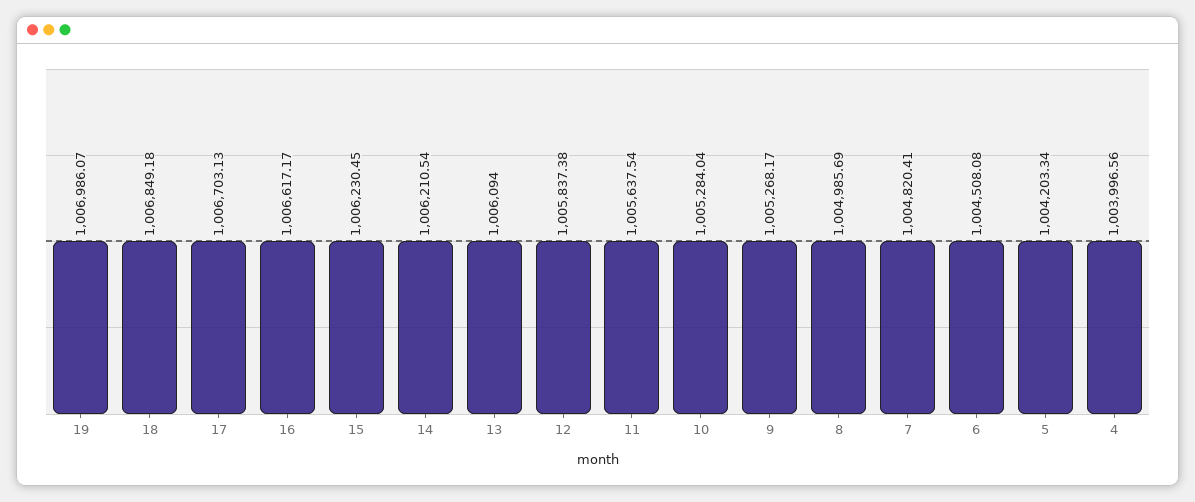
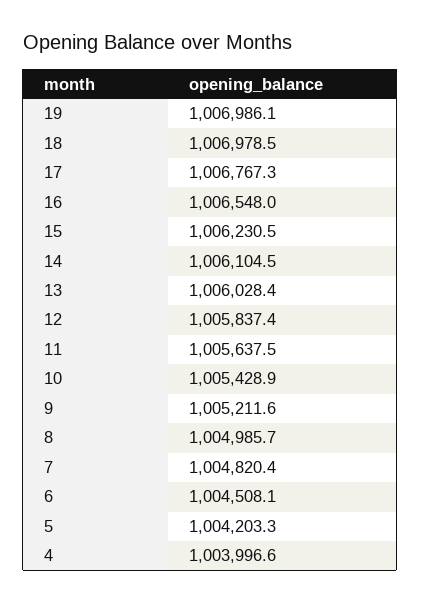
  {
    "19": 1006986.07,
-   "18": 1006849.18,
+   "18": 1006978.5,
-   "17": 1006703.13,
+   "17": 1006767.3,
-   "16": 1006617.17,
+   "16": 1006548,
    "15": 1006230.45,
-   "14": 1006210.54,
+   "14": 1006104.5,
-   "13": 1006094,
+   "13": 1006028.4,
    "12": 1005837.38,
    "11": 1005637.54,
-   "10": 1005284.04,
+   "10": 1005428.9,
-   "9": 1005268.17,
+   "9": 1005211.6,
    "8": 1004985.69,
    "7": 1004820.41,
    "6": 1004508.08,
    "5": 1004203.34,
    "4": 1003996.56
  }

